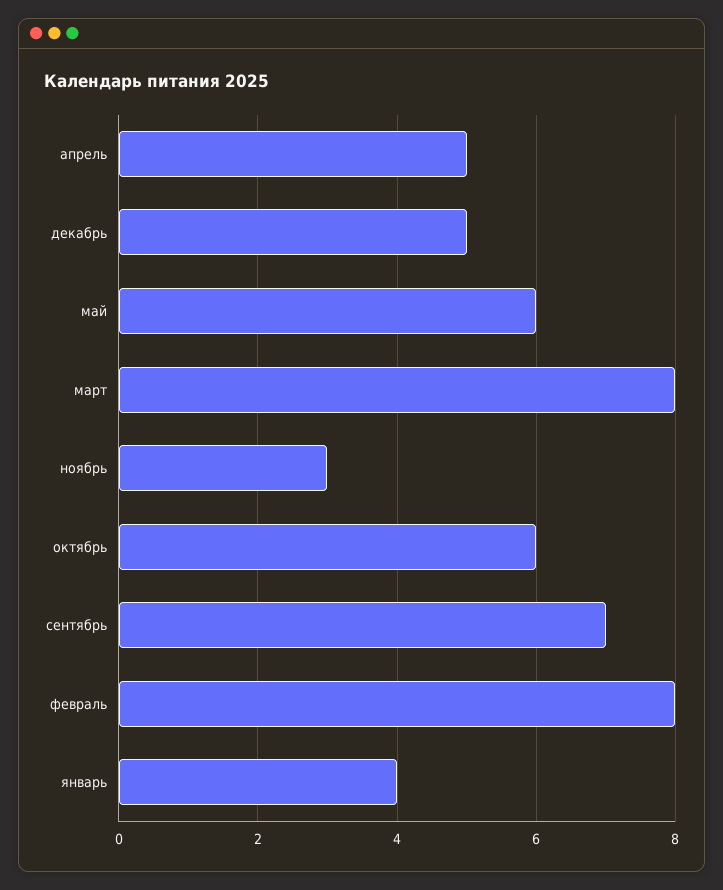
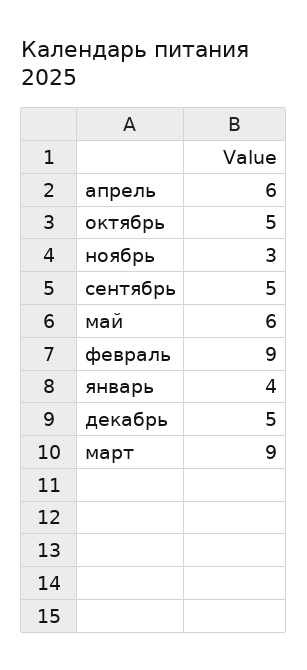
  {
-   "апрель": 5,
+   "апрель": 6,
    "декабрь": 5,
    "май": 6,
-   "март": 8,
+   "март": 9,
    "ноябрь": 3,
-   "октябрь": 6,
+   "октябрь": 5,
-   "сентябрь": 7,
+   "сентябрь": 5,
-   "февраль": 8,
+   "февраль": 9,
    "январь": 4
  }

